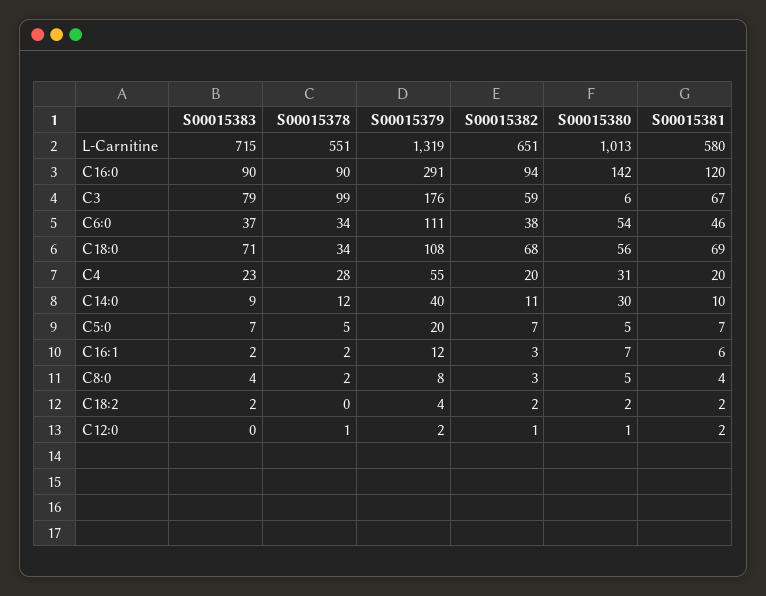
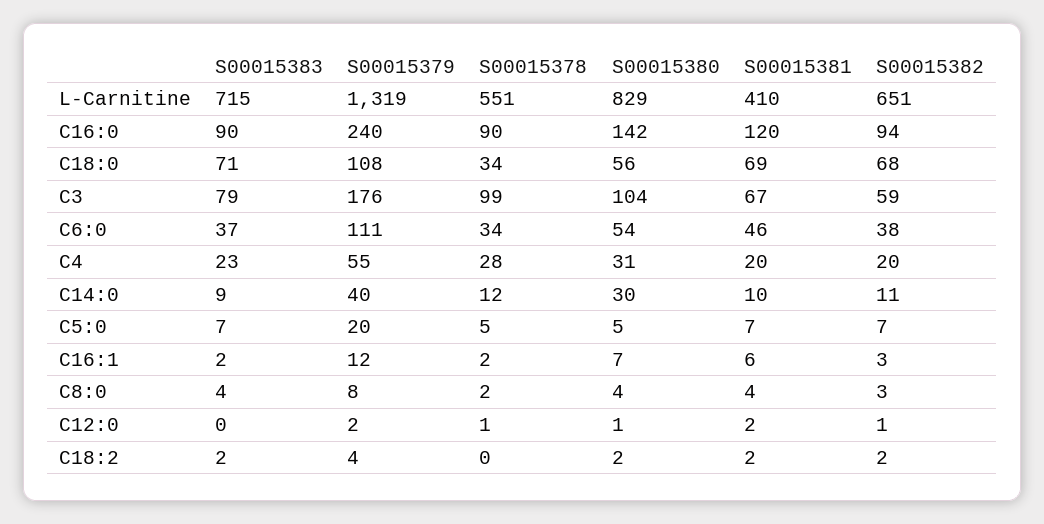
  {
    "S00015383": {
      "L-Carnitine": 715,
      "C16:0": 90,
      "C3": 79,
      "C6:0": 37,
      "C18:0": 71,
      "C4": 23,
      "C14:0": 9,
      "C5:0": 7,
      "C16:1": 2,
      "C8:0": 4,
      "C18:2": 2,
      "C12:0": 0
    },
    "S00015378": {
      "L-Carnitine": 551,
      "C16:0": 90,
      "C3": 99,
      "C6:0": 34,
      "C18:0": 34,
      "C4": 28,
      "C14:0": 12,
      "C5:0": 5,
      "C16:1": 2,
      "C8:0": 2,
      "C18:2": 0,
      "C12:0": 1
    },
    "S00015379": {
      "L-Carnitine": 1319,
-     "C16:0": 291,
+     "C16:0": 240,
      "C3": 176,
      "C6:0": 111,
      "C18:0": 108,
      "C4": 55,
      "C14:0": 40,
      "C5:0": 20,
      "C16:1": 12,
      "C8:0": 8,
      "C18:2": 4,
      "C12:0": 2
    },
    "S00015382": {
      "L-Carnitine": 651,
      "C16:0": 94,
      "C3": 59,
      "C6:0": 38,
      "C18:0": 68,
      "C4": 20,
      "C14:0": 11,
      "C5:0": 7,
      "C16:1": 3,
      "C8:0": 3,
      "C18:2": 2,
      "C12:0": 1
    },
    "S00015380": {
-     "L-Carnitine": 1013,
+     "L-Carnitine": 829,
      "C16:0": 142,
-     "C3": 6,
+     "C3": 104,
      "C6:0": 54,
      "C18:0": 56,
      "C4": 31,
      "C14:0": 30,
      "C5:0": 5,
      "C16:1": 7,
-     "C8:0": 5,
+     "C8:0": 4,
      "C18:2": 2,
      "C12:0": 1
    },
    "S00015381": {
-     "L-Carnitine": 580,
+     "L-Carnitine": 410,
      "C16:0": 120,
      "C3": 67,
      "C6:0": 46,
      "C18:0": 69,
      "C4": 20,
      "C14:0": 10,
      "C5:0": 7,
      "C16:1": 6,
      "C8:0": 4,
      "C18:2": 2,
      "C12:0": 2
    }
  }

